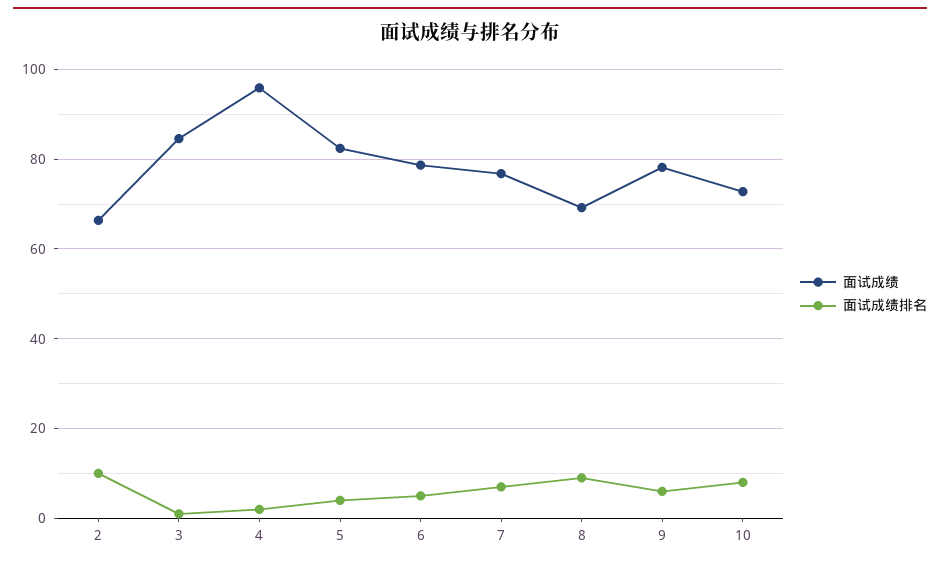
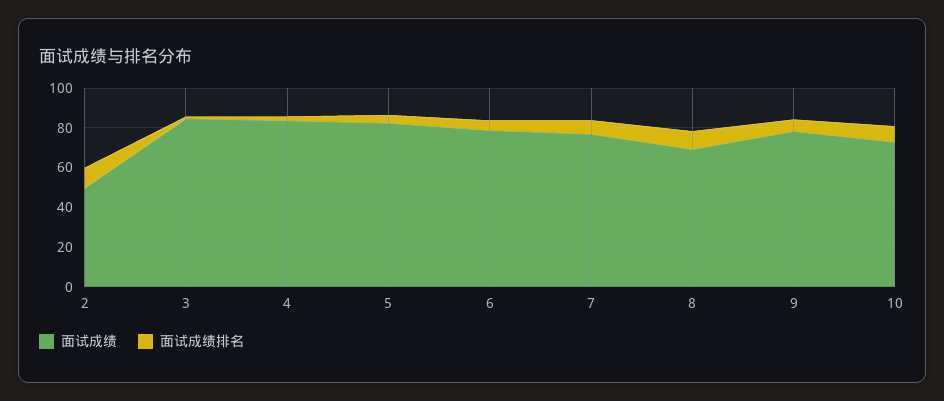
  {
    "面试成绩": {
-     "2": 66,
+     "2": 50,
      "3": 84,
-     "4": 96,
+     "4": 85,
      "5": 82,
      "6": 78,
      "7": 76,
      "8": 70,
      "9": 78,
      "10": 72
    },
    "面试成绩排名": {
      "2": 10,
      "3": 2,
      "4": 2,
      "5": 4,
      "6": 6,
      "7": 8,
      "8": 10,
      "9": 6,
      "10": 8
    }
  }

